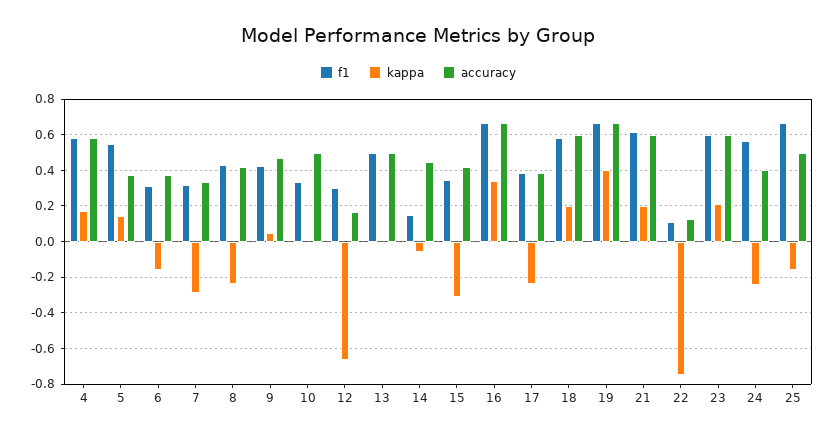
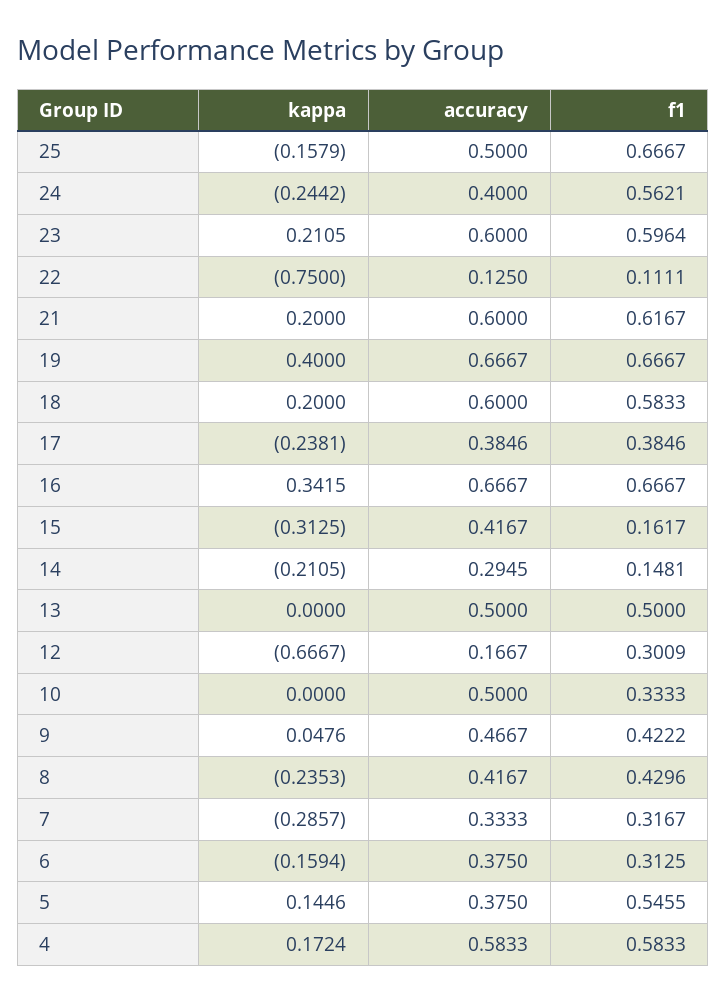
  {
    "f1": {
      "4": 0.5833,
      "5": 0.5455,
      "6": 0.3125,
      "7": 0.3167,
      "8": 0.4296,
      "9": 0.4222,
      "10": 0.3333,
      "12": 0.3009,
      "13": 0.5,
      "14": 0.1481,
-     "15": 0.35,
+     "15": 0.1617,
      "16": 0.6667,
      "17": 0.3846,
      "18": 0.5833,
      "19": 0.6667,
      "21": 0.6167,
      "22": 0.1111,
      "23": 0.5964,
      "24": 0.5621,
      "25": 0.6667
    },
    "kappa": {
      "4": 0.1724,
      "5": 0.1446,
      "6": -0.1594,
      "7": -0.2857,
      "8": -0.2353,
      "9": 0.0476,
      "10": 0,
      "12": -0.6667,
      "13": 0,
-     "14": -0.05,
+     "14": -0.2105,
      "15": -0.3125,
      "16": 0.3415,
      "17": -0.2381,
      "18": 0.2,
      "19": 0.4,
      "21": 0.2,
      "22": -0.75,
      "23": 0.2105,
      "24": -0.2442,
      "25": -0.1579
    },
    "accuracy": {
      "4": 0.5833,
      "5": 0.375,
      "6": 0.375,
      "7": 0.3333,
      "8": 0.4167,
      "9": 0.4667,
      "10": 0.5,
      "12": 0.1667,
      "13": 0.5,
-     "14": 0.45,
+     "14": 0.2945,
      "15": 0.4167,
      "16": 0.6667,
      "17": 0.3846,
      "18": 0.6,
      "19": 0.6667,
      "21": 0.6,
      "22": 0.125,
      "23": 0.6,
      "24": 0.4,
      "25": 0.5
    }
  }

